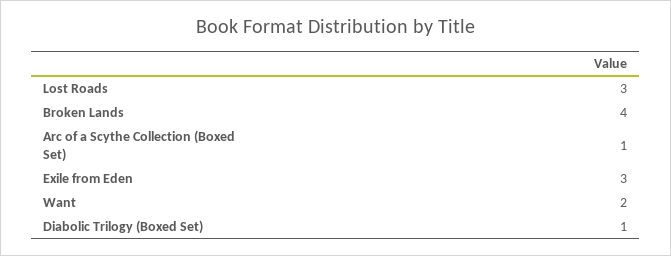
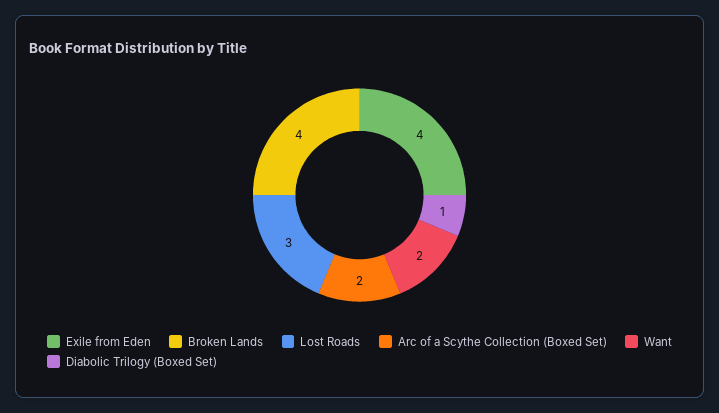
  {
    "Lost Roads": 3,
    "Broken Lands": 4,
-   "Arc of a Scythe Collection (Boxed Set)": 1,
+   "Arc of a Scythe Collection (Boxed Set)": 2,
-   "Exile from Eden": 3,
+   "Exile from Eden": 4,
    "Want": 2,
    "Diabolic Trilogy (Boxed Set)": 1
  }

